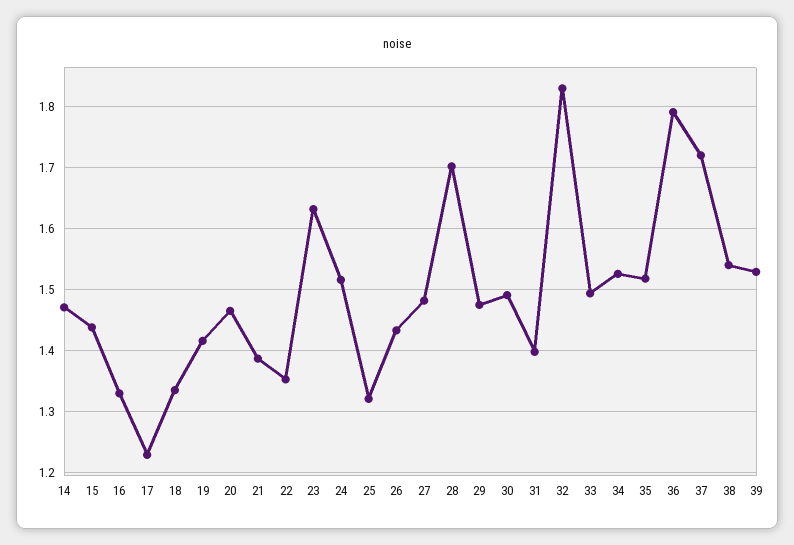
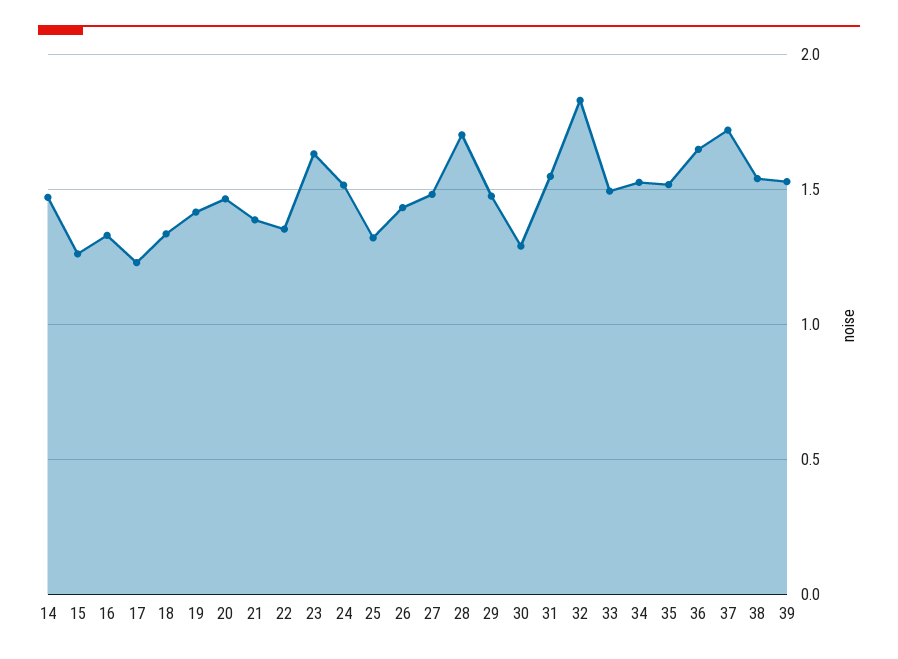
  {
    "14": 1.47,
-   "15": 1.44,
+   "15": 1.25,
    "16": 1.33,
    "17": 1.23,
    "18": 1.34,
    "19": 1.42,
    "20": 1.47,
    "21": 1.39,
    "22": 1.35,
    "23": 1.63,
    "24": 1.52,
    "25": 1.32,
    "26": 1.43,
    "27": 1.48,
    "28": 1.7,
    "29": 1.48,
-   "30": 1.49,
+   "30": 1.3,
-   "31": 1.4,
+   "31": 1.55,
    "32": 1.83,
    "33": 1.49,
    "34": 1.53,
    "35": 1.52,
-   "36": 1.79,
+   "36": 1.65,
    "37": 1.72,
    "38": 1.54,
    "39": 1.53
  }

